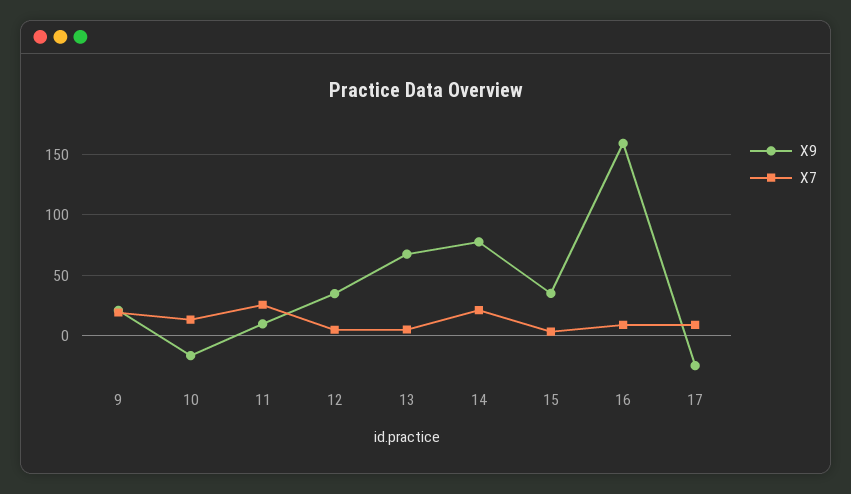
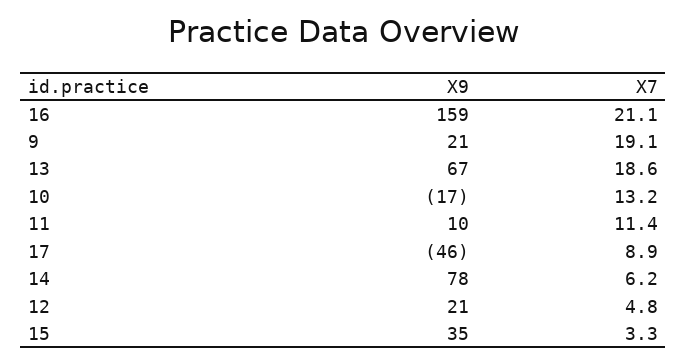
  {
    "X9": {
      "9": 21,
      "10": -17,
      "11": 10,
-     "12": 35,
+     "12": 21,
      "13": 67,
      "14": 78,
      "15": 35,
      "16": 159,
-     "17": -25
+     "17": -46
    },
    "X7": {
      "9": 19.1,
      "10": 13.2,
-     "11": 25,
+     "11": 11.4,
      "12": 4.8,
-     "13": 5,
+     "13": 18.6,
-     "14": 20,
+     "14": 6.2,
      "15": 3.3,
-     "16": 10,
+     "16": 21.1,
      "17": 8.9
    }
  }

